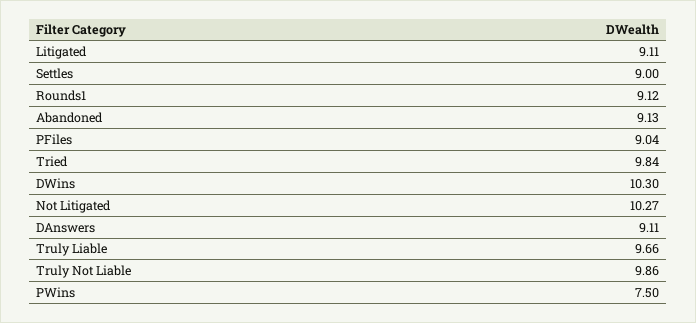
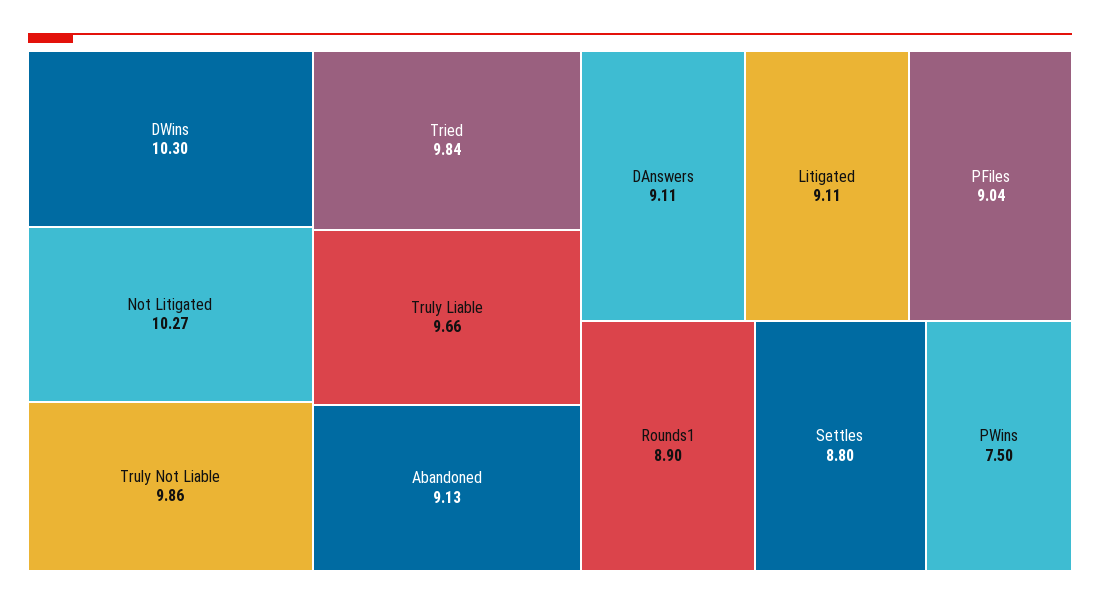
  {
    "Litigated": 9.11,
-   "Settles": 9,
+   "Settles": 8.8,
-   "Rounds1": 9.12,
+   "Rounds1": 8.9,
    "Abandoned": 9.13,
    "PFiles": 9.04,
    "Tried": 9.84,
    "DWins": 10.3,
    "Not Litigated": 10.27,
    "DAnswers": 9.11,
    "Truly Liable": 9.66,
    "Truly Not Liable": 9.86,
    "PWins": 7.5
  }

